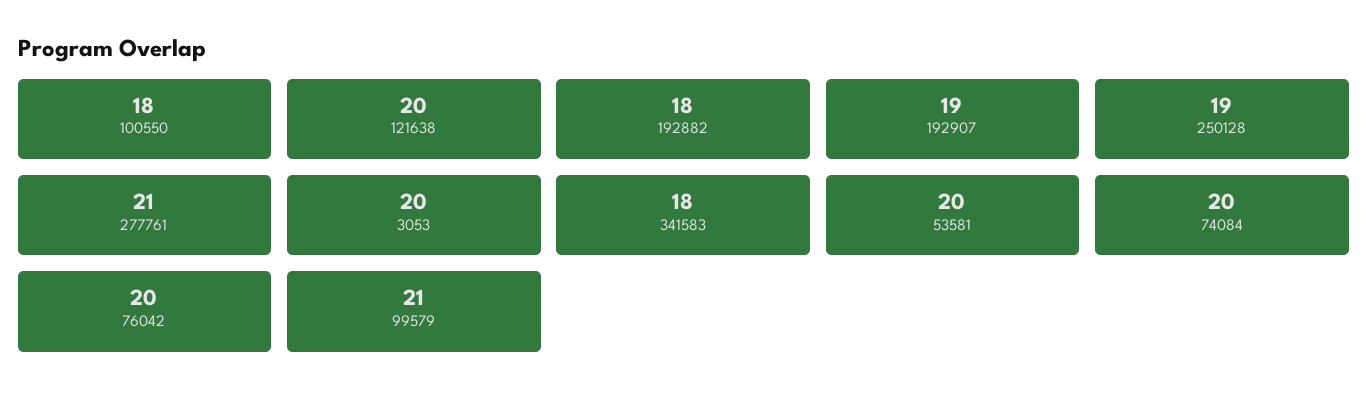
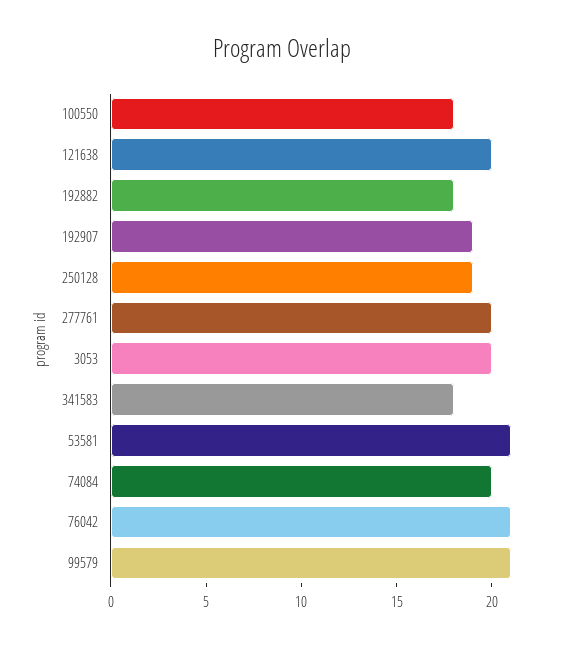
  {
    "100550": 18,
    "121638": 20,
    "192882": 18,
    "192907": 19,
    "250128": 19,
-   "277761": 21,
+   "277761": 20,
    "3053": 20,
    "341583": 18,
-   "53581": 20,
+   "53581": 21,
    "74084": 20,
-   "76042": 20,
+   "76042": 21,
    "99579": 21
  }

